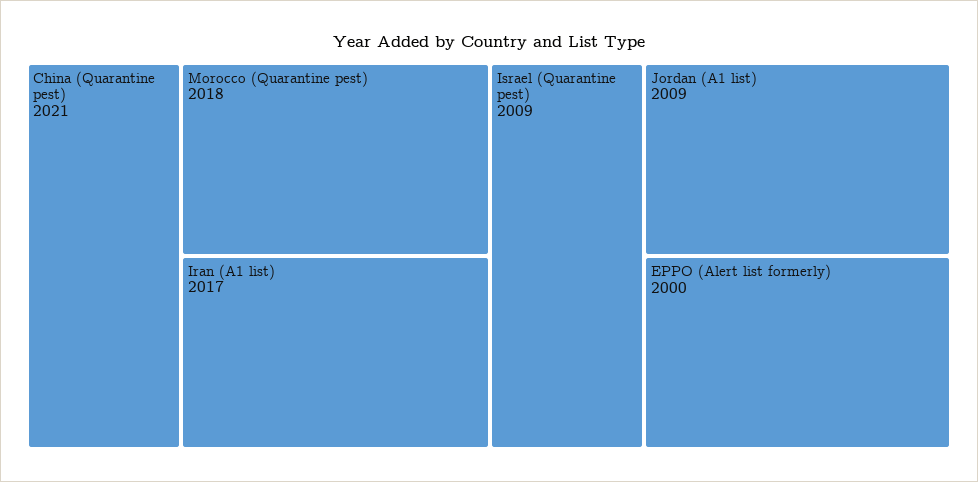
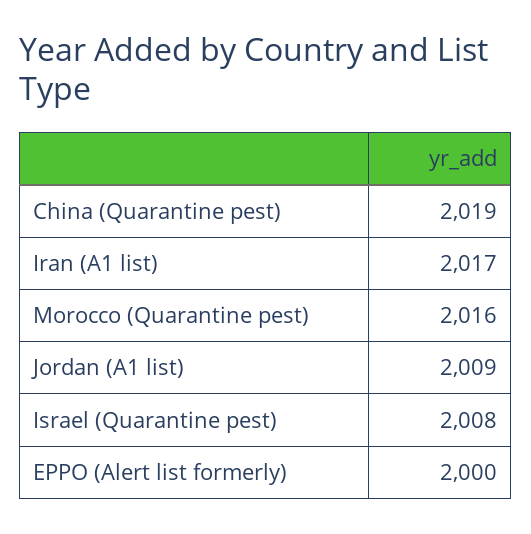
  {
-   "China (Quarantine pest)": 2021,
+   "China (Quarantine pest)": 2019,
-   "Morocco (Quarantine pest)": 2018,
+   "Morocco (Quarantine pest)": 2016,
    "Iran (A1 list)": 2017,
-   "Israel (Quarantine pest)": 2009,
+   "Israel (Quarantine pest)": 2008,
    "Jordan (A1 list)": 2009,
    "EPPO (Alert list formerly)": 2000
  }

